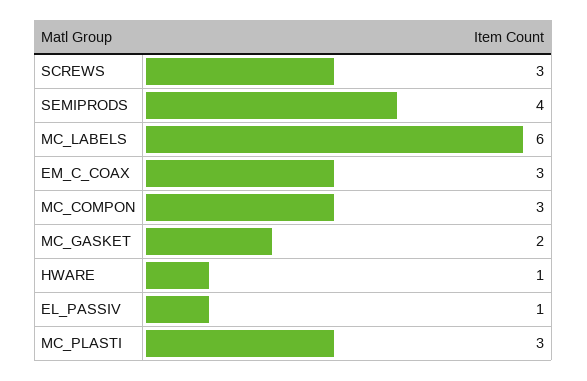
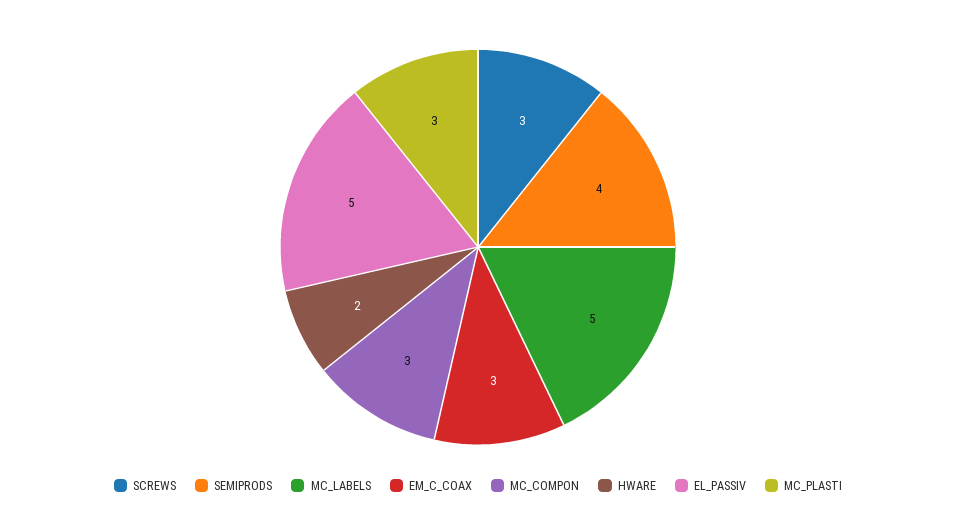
  {
    "SCREWS": 3,
    "SEMIPRODS": 4,
-   "MC_LABELS": 6,
+   "MC_LABELS": 5,
    "EM_C_COAX": 3,
    "MC_COMPON": 3,
-   "MC_GASKET": 2,
-   "HWARE": 1,
+   "HWARE": 2,
-   "EL_PASSIV": 1,
+   "EL_PASSIV": 5,
    "MC_PLASTI": 3
  }

